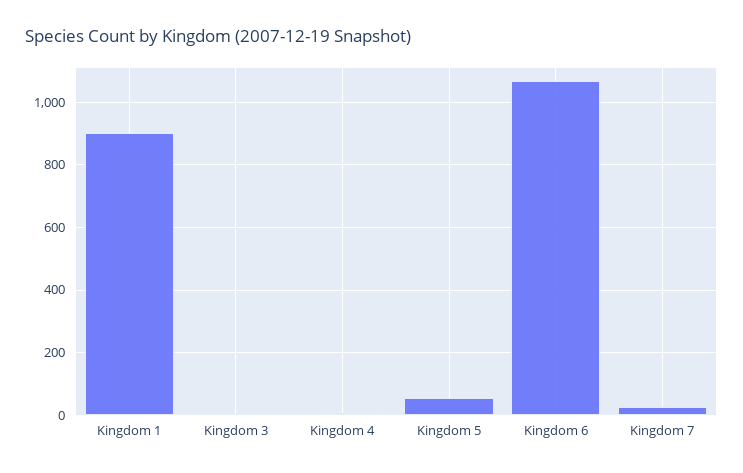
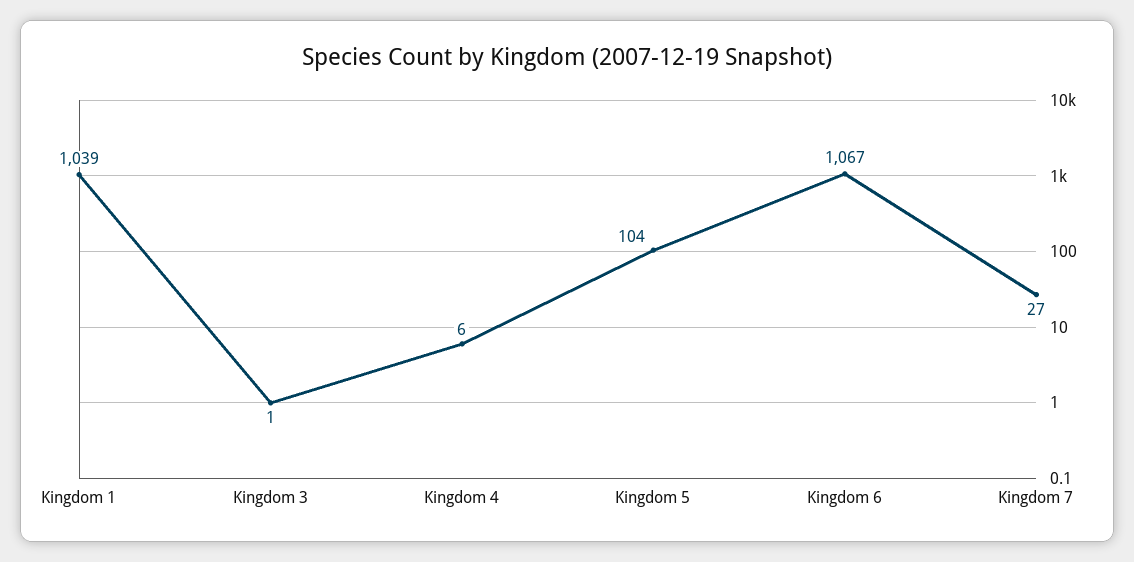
  {
-   "Kingdom 1": 900,
+   "Kingdom 1": 1039,
    "Kingdom 3": 1,
    "Kingdom 4": 6,
-   "Kingdom 5": 60,
+   "Kingdom 5": 104,
    "Kingdom 6": 1067,
    "Kingdom 7": 27
  }

